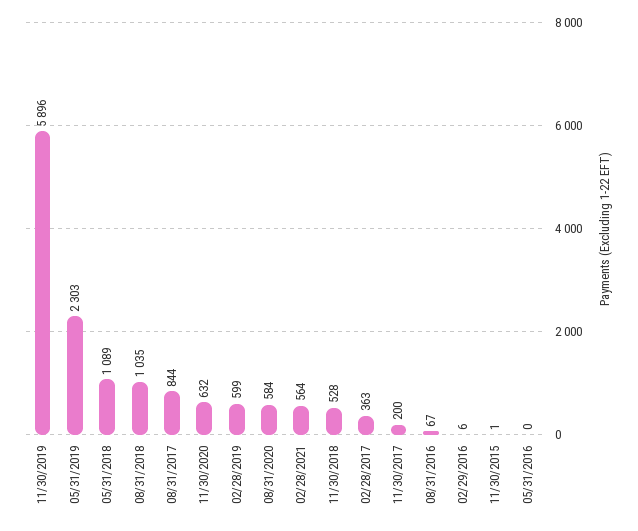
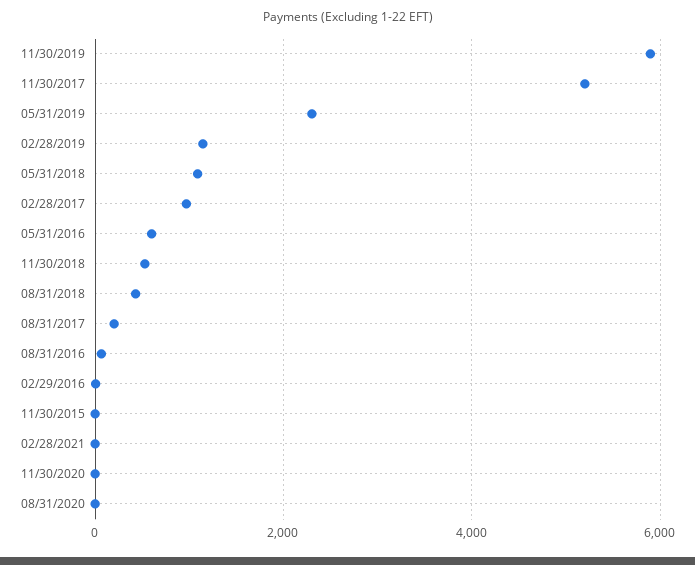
  {
    "11/30/2019": 5896,
    "05/31/2019": 2303,
    "05/31/2018": 1089,
-   "08/31/2018": 1035,
+   "08/31/2018": 400,
-   "08/31/2017": 844,
+   "08/31/2017": 200,
-   "11/30/2020": 632,
+   "11/30/2020": 0,
-   "02/28/2019": 599,
+   "02/28/2019": 1200,
-   "08/31/2020": 584,
+   "08/31/2020": 0,
-   "02/28/2021": 564,
+   "02/28/2021": 0,
    "11/30/2018": 528,
-   "02/28/2017": 363,
+   "02/28/2017": 1000,
-   "11/30/2017": 200,
+   "11/30/2017": 5200,
    "08/31/2016": 67,
    "02/29/2016": 6,
    "11/30/2015": 1,
-   "05/31/2016": 0
+   "05/31/2016": 600
  }

